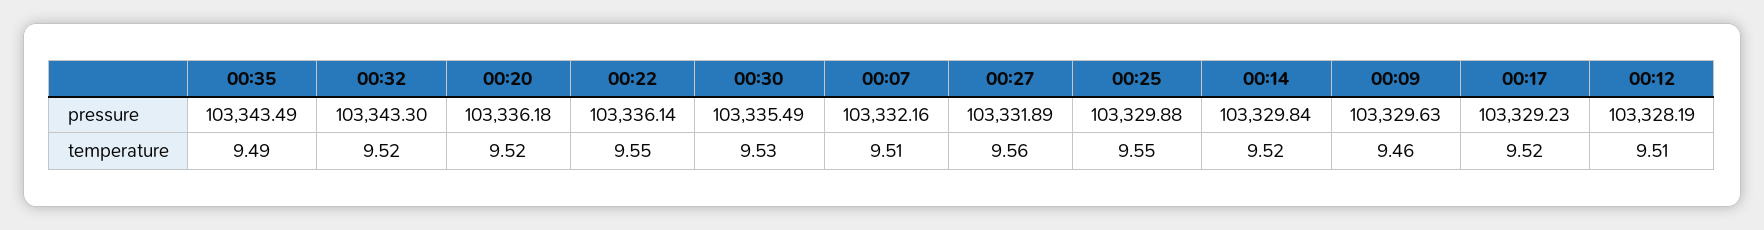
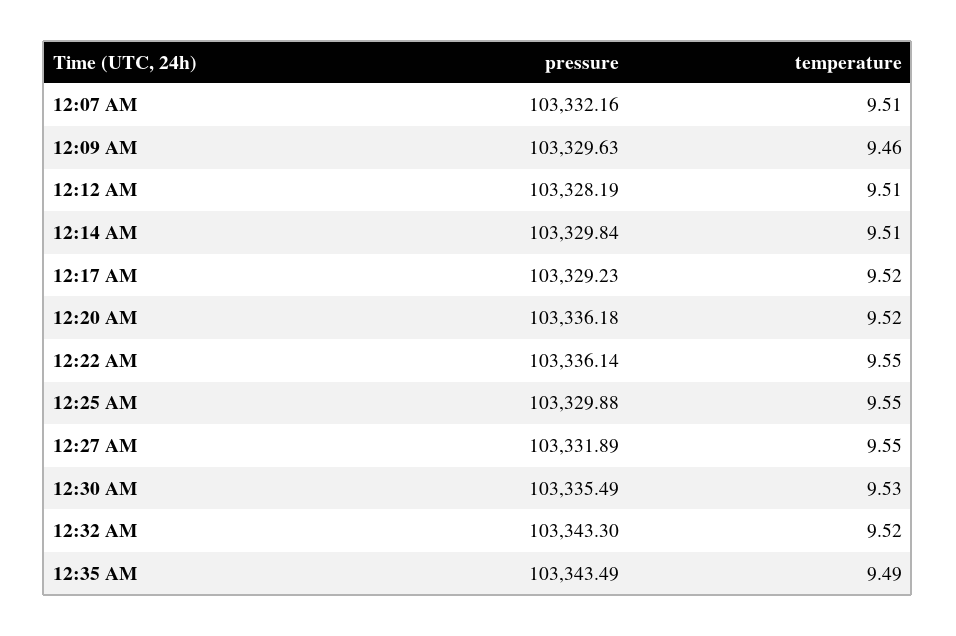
  {
    "00:35": {
      "pressure": 103343.49,
      "temperature": 9.49
    },
    "00:32": {
      "pressure": 103343.3,
      "temperature": 9.52
    },
    "00:20": {
      "pressure": 103336.18,
      "temperature": 9.52
    },
    "00:22": {
      "pressure": 103336.14,
      "temperature": 9.55
    },
    "00:30": {
      "pressure": 103335.49,
      "temperature": 9.53
    },
    "00:07": {
      "pressure": 103332.16,
      "temperature": 9.51
    },
    "00:27": {
      "pressure": 103331.89,
-     "temperature": 9.56
+     "temperature": 9.55
    },
    "00:25": {
      "pressure": 103329.88,
      "temperature": 9.55
    },
    "00:14": {
      "pressure": 103329.84,
-     "temperature": 9.52
+     "temperature": 9.51
    },
    "00:09": {
      "pressure": 103329.63,
      "temperature": 9.46
    },
    "00:17": {
      "pressure": 103329.23,
      "temperature": 9.52
    },
    "00:12": {
      "pressure": 103328.19,
      "temperature": 9.51
    }
  }

